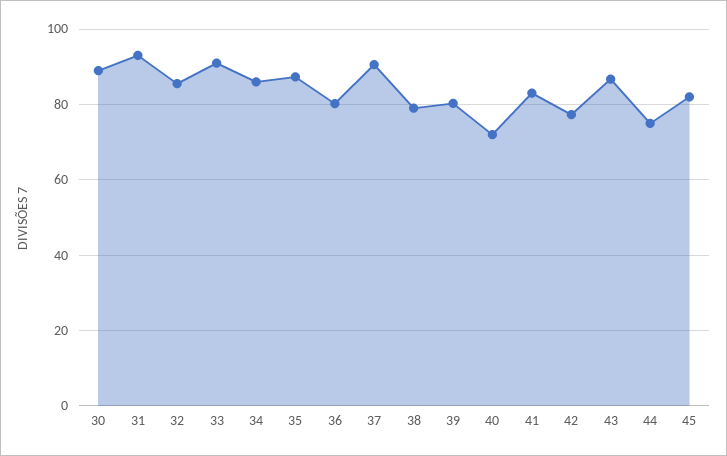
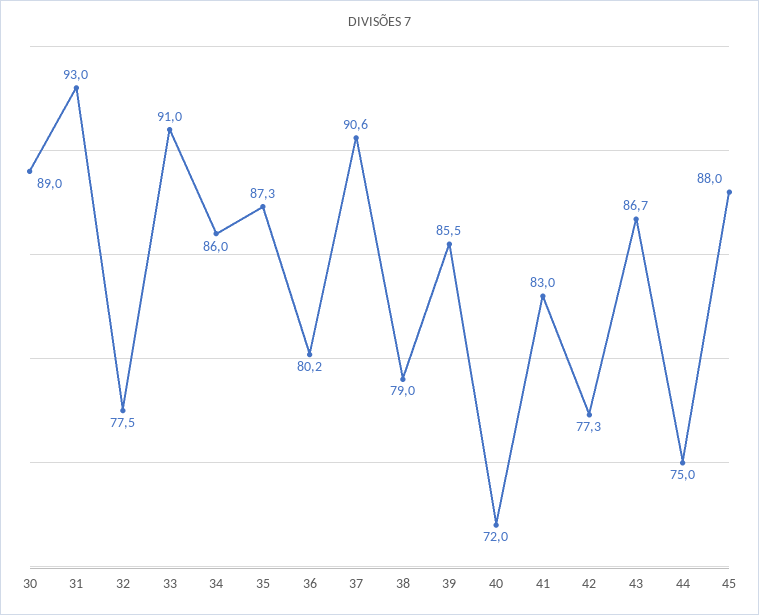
  {
    "30": 89,
    "31": 93,
-   "32": 86,
+   "32": 77.5,
    "33": 91,
    "34": 86,
    "35": 87.3,
    "36": 80.2,
    "37": 90.6,
    "38": 79,
-   "39": 80,
+   "39": 85.5,
    "40": 72,
    "41": 83,
    "42": 77.3,
    "43": 86.7,
    "44": 75,
-   "45": 82
+   "45": 88
  }

